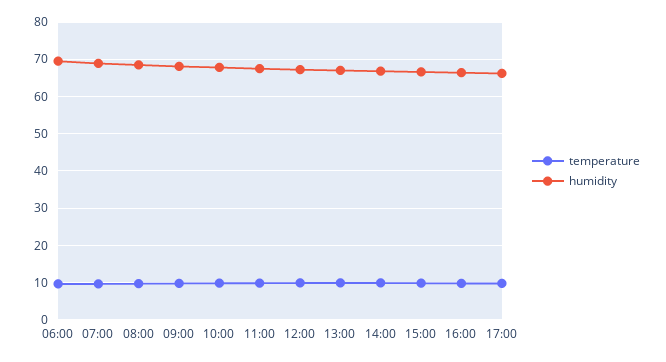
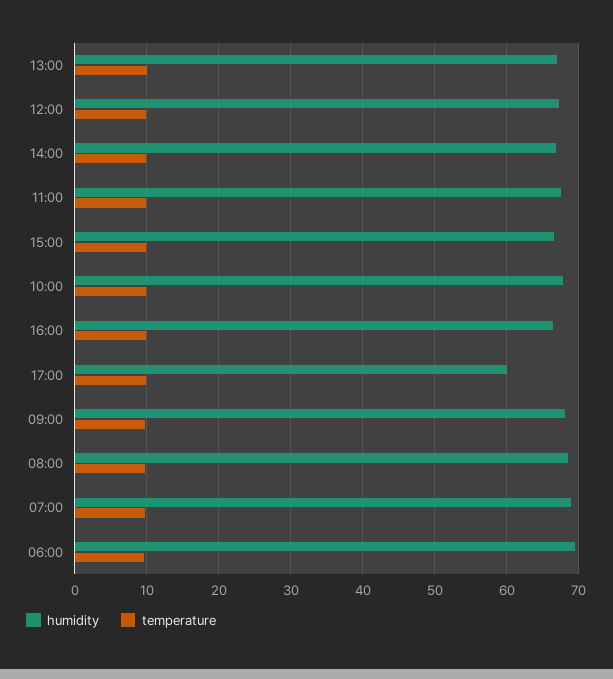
  {
    "temperature": {
      "06:00": 10,
      "07:00": 10,
      "08:00": 10,
      "09:00": 10,
      "10:00": 10,
      "11:00": 10,
      "12:00": 10,
      "13:00": 10,
      "14:00": 10,
      "15:00": 10,
      "16:00": 10,
      "17:00": 10
    },
    "humidity": {
      "06:00": 70,
      "07:00": 69,
      "08:00": 69,
      "09:00": 68,
      "10:00": 68,
      "11:00": 68,
      "12:00": 67,
      "13:00": 67,
      "14:00": 67,
      "15:00": 67,
      "16:00": 66,
-     "17:00": 66
+     "17:00": 60
    }
  }

